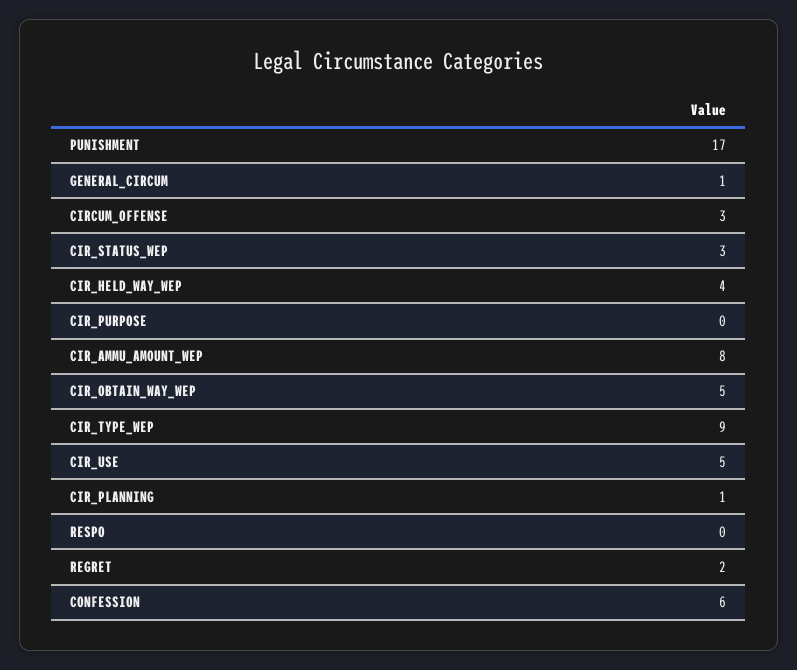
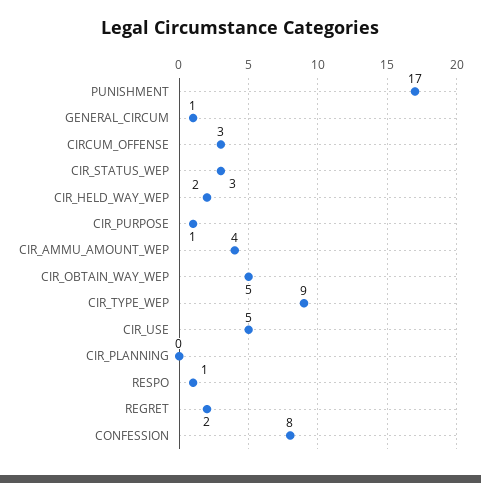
  {
    "PUNISHMENT": 17,
    "GENERAL_CIRCUM": 1,
    "CIRCUM_OFFENSE": 3,
    "CIR_STATUS_WEP": 3,
-   "CIR_HELD_WAY_WEP": 4,
+   "CIR_HELD_WAY_WEP": 2,
-   "CIR_PURPOSE": 0,
+   "CIR_PURPOSE": 1,
-   "CIR_AMMU_AMOUNT_WEP": 8,
+   "CIR_AMMU_AMOUNT_WEP": 4,
    "CIR_OBTAIN_WAY_WEP": 5,
    "CIR_TYPE_WEP": 9,
    "CIR_USE": 5,
-   "CIR_PLANNING": 1,
+   "CIR_PLANNING": 0,
-   "RESPO": 0,
+   "RESPO": 1,
    "REGRET": 2,
-   "CONFESSION": 6
+   "CONFESSION": 8
  }

